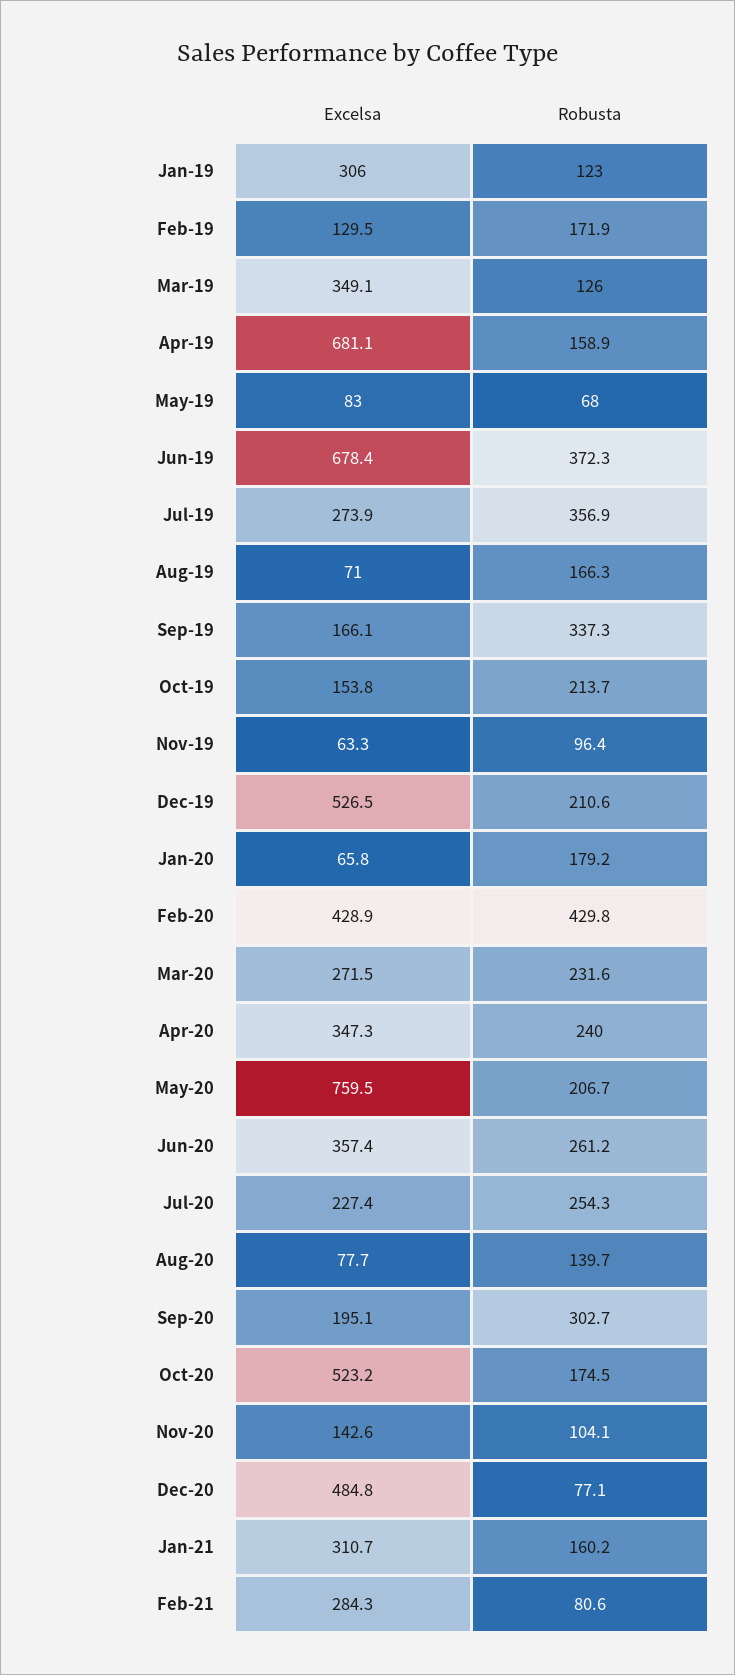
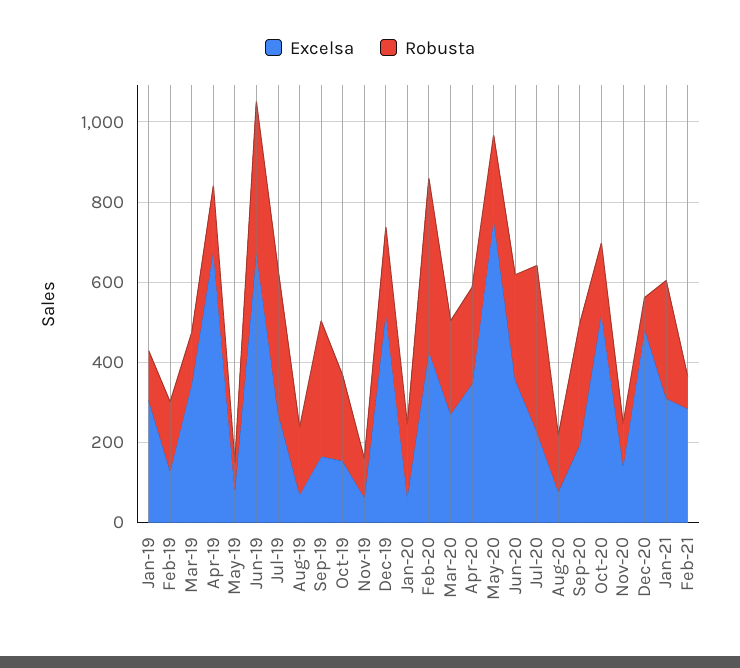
  {
    "Excelsa": {
      "Jan-19": 306,
      "Feb-19": 129.5,
      "Mar-19": 349.1,
      "Apr-19": 681.1,
      "May-19": 83,
      "Jun-19": 678.4,
      "Jul-19": 273.9,
      "Aug-19": 71,
      "Sep-19": 166.1,
      "Oct-19": 153.8,
      "Nov-19": 63.3,
      "Dec-19": 526.5,
      "Jan-20": 65.8,
      "Feb-20": 428.9,
      "Mar-20": 271.5,
      "Apr-20": 347.3,
      "May-20": 759.5,
      "Jun-20": 357.4,
      "Jul-20": 227.4,
      "Aug-20": 77.7,
      "Sep-20": 195.1,
      "Oct-20": 523.2,
      "Nov-20": 142.6,
      "Dec-20": 484.8,
      "Jan-21": 310.7,
      "Feb-21": 284.3
    },
    "Robusta": {
      "Jan-19": 123,
      "Feb-19": 171.9,
      "Mar-19": 126,
      "Apr-19": 158.9,
      "May-19": 68,
      "Jun-19": 372.3,
      "Jul-19": 356.9,
      "Aug-19": 166.3,
      "Sep-19": 337.3,
      "Oct-19": 213.7,
      "Nov-19": 96.4,
      "Dec-19": 210.6,
      "Jan-20": 179.2,
      "Feb-20": 429.8,
      "Mar-20": 231.6,
      "Apr-20": 240,
      "May-20": 206.7,
      "Jun-20": 261.2,
-     "Jul-20": 254.3,
+     "Jul-20": 400,
      "Aug-20": 139.7,
      "Sep-20": 302.7,
      "Oct-20": 174.5,
      "Nov-20": 104.1,
      "Dec-20": 77.1,
-     "Jan-21": 160.2,
+     "Jan-21": 300,
      "Feb-21": 80.6
    }
  }

